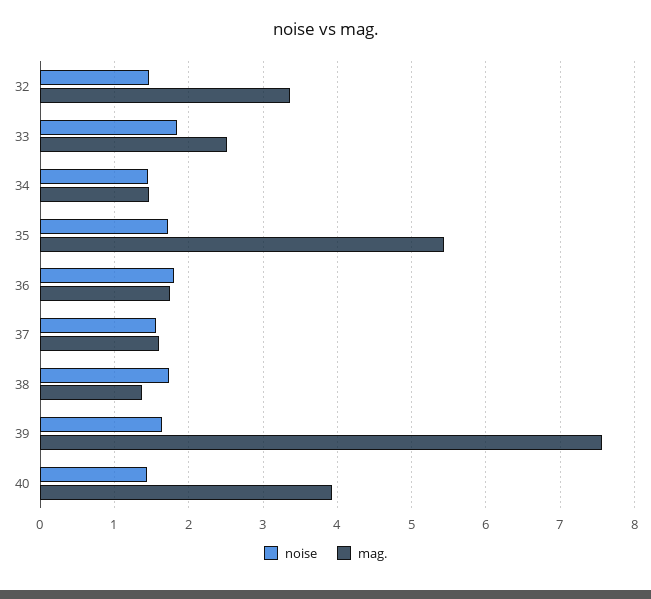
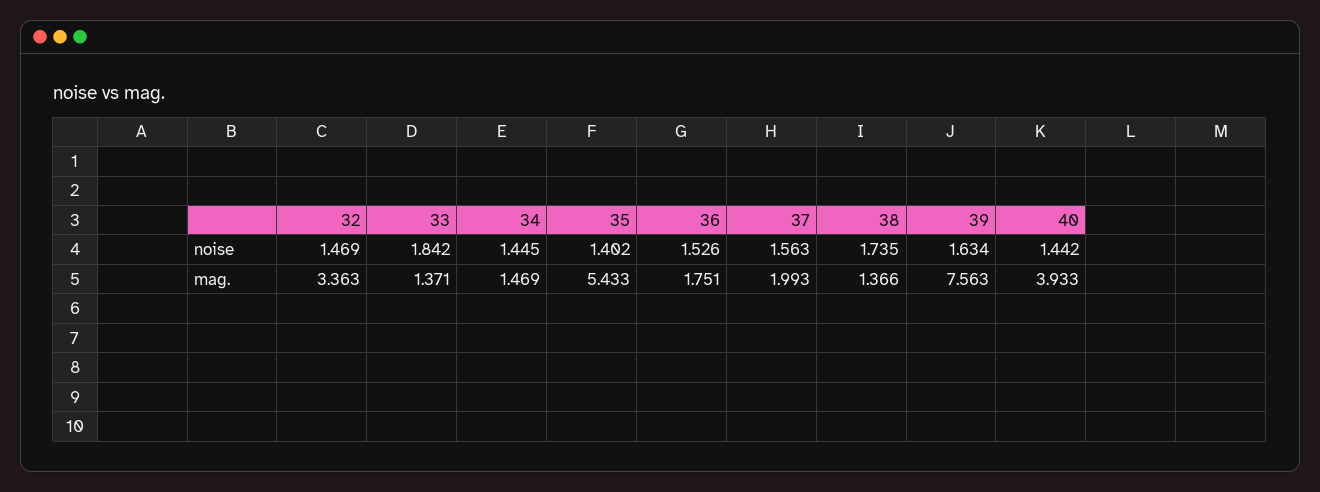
  {
    "noise": {
      "32": 1.469,
      "33": 1.842,
      "34": 1.445,
-     "35": 1.7,
+     "35": 1.402,
-     "36": 1.8,
+     "36": 1.526,
      "37": 1.563,
      "38": 1.735,
      "39": 1.634,
      "40": 1.442
    },
    "mag.": {
      "32": 3.363,
-     "33": 2.5,
+     "33": 1.371,
      "34": 1.469,
      "35": 5.433,
      "36": 1.751,
-     "37": 1.6,
+     "37": 1.993,
      "38": 1.366,
      "39": 7.563,
      "40": 3.933
    }
  }

